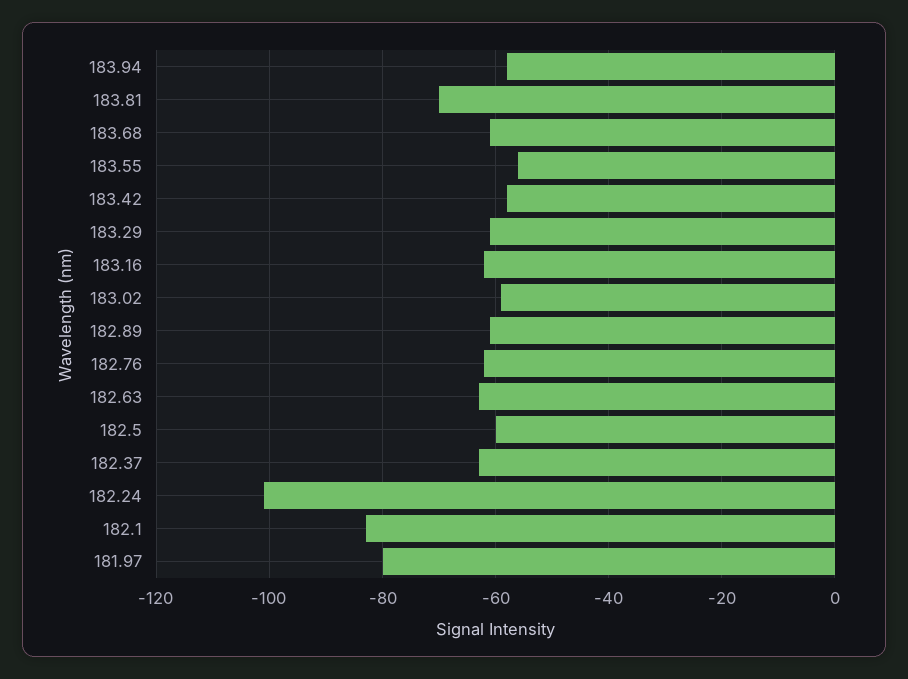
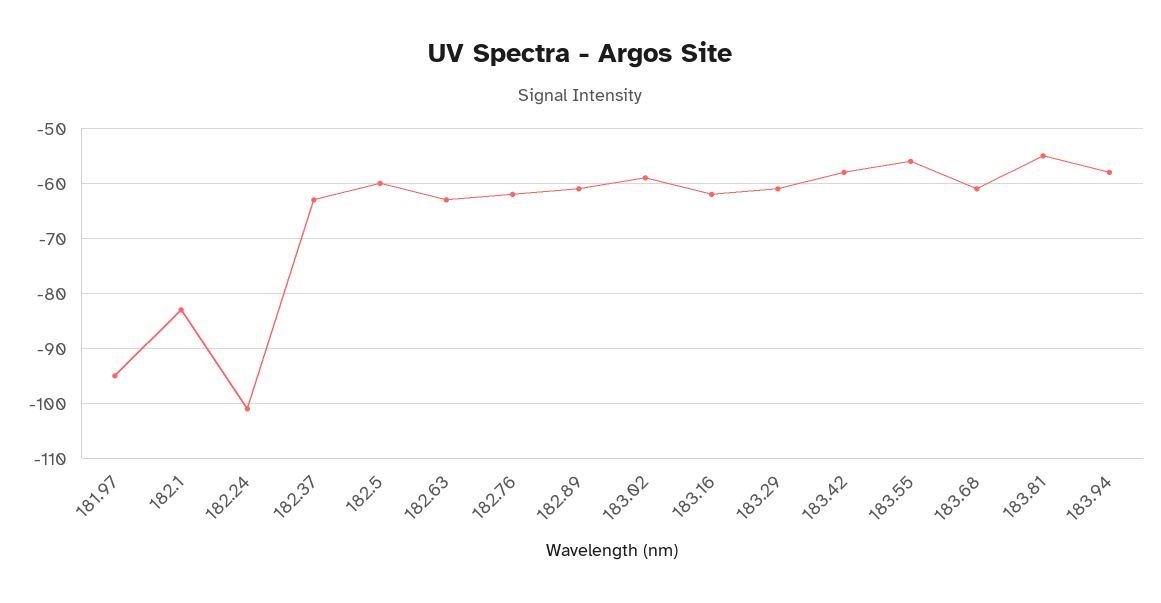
  {
    "183.94": -60,
-   "183.81": -70,
+   "183.81": -55,
    "183.68": -60,
    "183.55": -55,
    "183.42": -60,
    "183.29": -60,
    "183.16": -60,
    "183.02": -60,
    "182.89": -60,
    "182.76": -60,
    "182.63": -65,
    "182.5": -60,
    "182.37": -65,
    "182.24": -100,
    "182.1": -85,
-   "181.97": -80
+   "181.97": -95
  }

